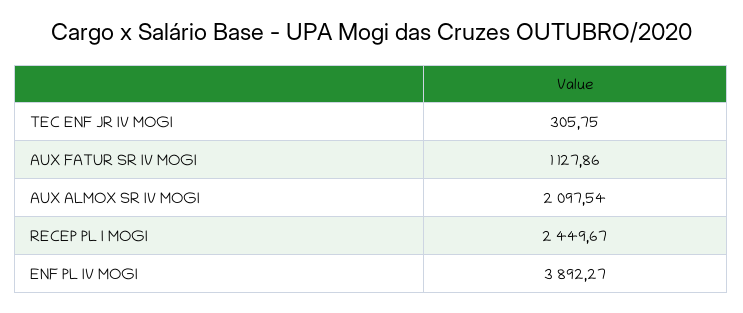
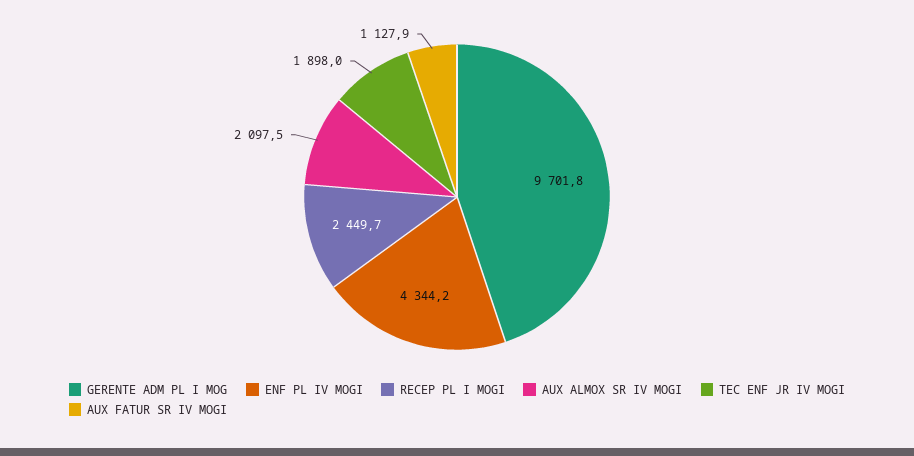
  {
-   "TEC ENF JR IV MOGI": 305.75,
+   "TEC ENF JR IV MOGI": 1898,
    "AUX FATUR SR IV MOGI": 1127.86,
    "AUX ALMOX SR IV MOGI": 2097.54,
    "RECEP PL I MOGI": 2449.67,
-   "ENF PL IV MOGI": 3892.27
+   "ENF PL IV MOGI": 4344.2,
+   "GERENTE ADM PL I MOG": 9701.8
  }

